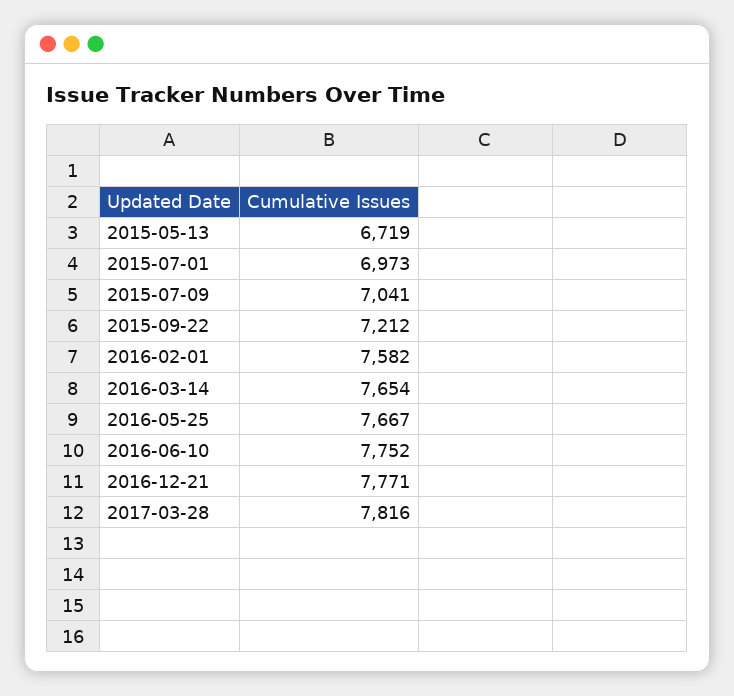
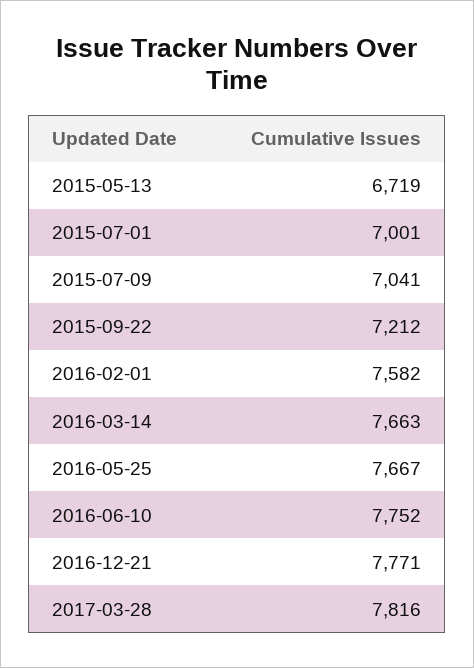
  {
    "2015-05-13": 6719,
-   "2015-07-01": 6973,
+   "2015-07-01": 7001,
    "2015-07-09": 7041,
    "2015-09-22": 7212,
    "2016-02-01": 7582,
-   "2016-03-14": 7654,
+   "2016-03-14": 7663,
    "2016-05-25": 7667,
    "2016-06-10": 7752,
    "2016-12-21": 7771,
    "2017-03-28": 7816
  }

